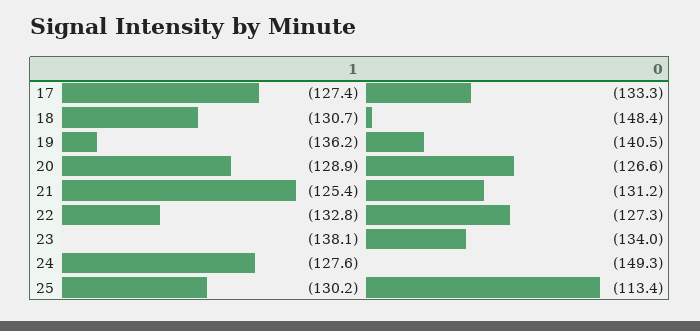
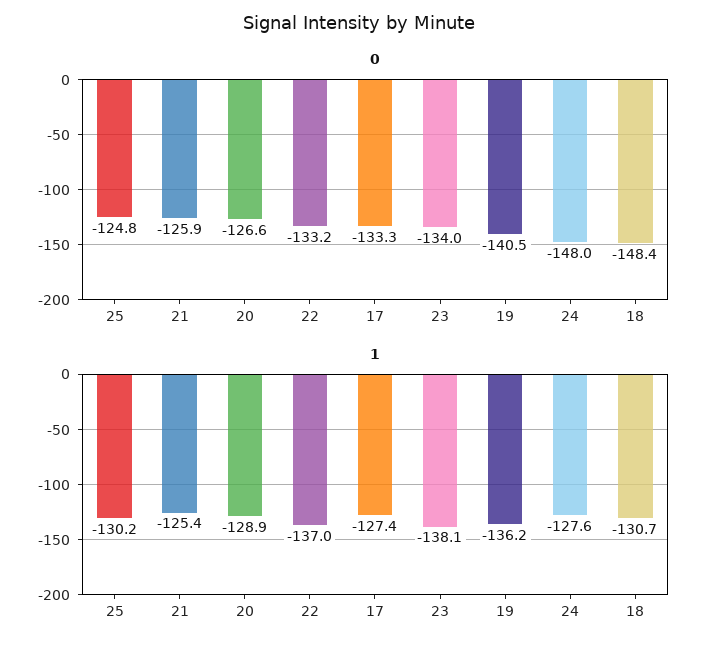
  {
    "1": {
      "17": -127.4,
      "18": -130.7,
      "19": -136.2,
      "20": -128.9,
      "21": -125.4,
-     "22": -132.8,
+     "22": -137,
      "23": -138.1,
      "24": -127.6,
      "25": -130.2
    },
    "0": {
      "17": -133.3,
      "18": -148.4,
      "19": -140.5,
      "20": -126.6,
-     "21": -131.2,
+     "21": -125.9,
-     "22": -127.3,
+     "22": -133.2,
      "23": -134,
-     "24": -149.3,
+     "24": -148,
-     "25": -113.4
+     "25": -124.8
    }
  }

